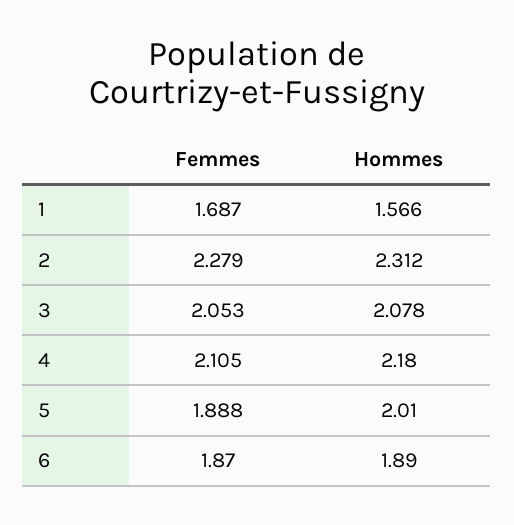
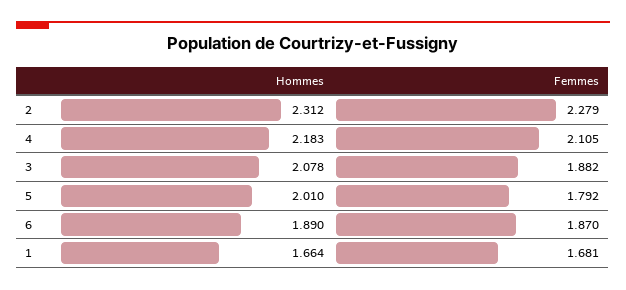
  {
    "Femmes": {
-     "1": 1.687,
+     "1": 1.681,
      "2": 2.279,
-     "3": 2.053,
+     "3": 1.882,
      "4": 2.105,
-     "5": 1.888,
+     "5": 1.792,
      "6": 1.87
    },
    "Hommes": {
-     "1": 1.566,
+     "1": 1.664,
      "2": 2.312,
      "3": 2.078,
-     "4": 2.18,
+     "4": 2.183,
      "5": 2.01,
      "6": 1.89
    }
  }

